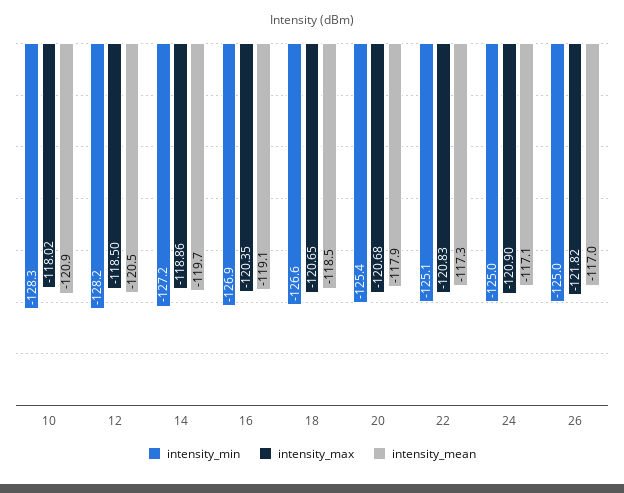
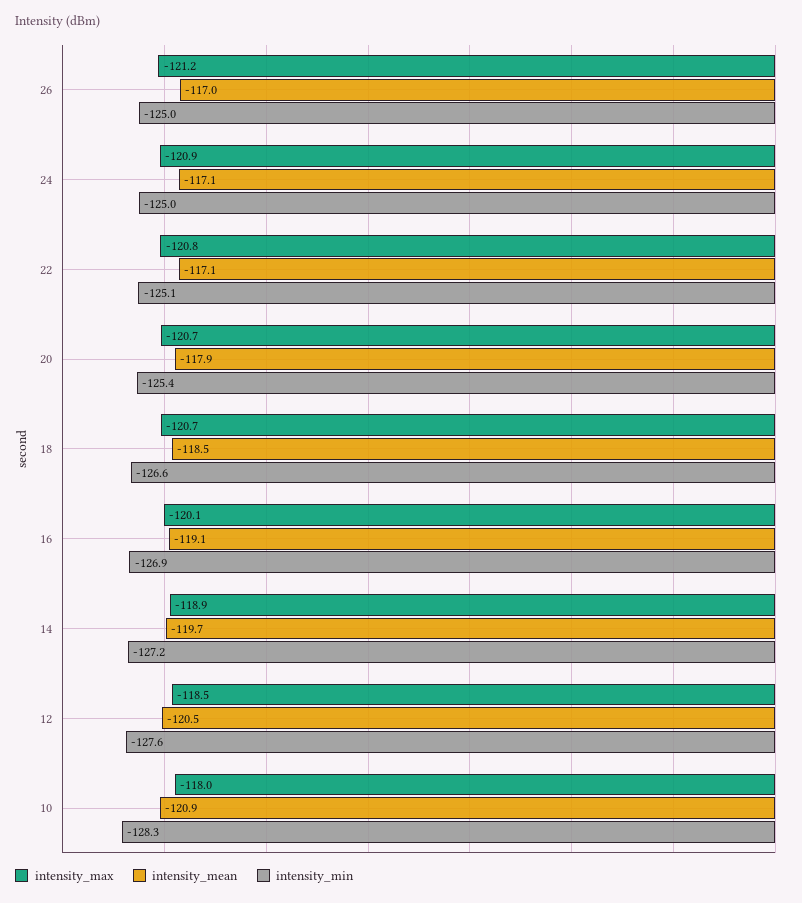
  {
    "intensity_min": {
      "10": -128.3,
-     "12": -128.2,
+     "12": -127.6,
      "14": -127.2,
      "16": -126.9,
      "18": -126.6,
      "20": -125.4,
      "22": -125.1,
      "24": -125,
      "26": -125
    },
    "intensity_max": {
      "10": -118.02,
      "12": -118.5,
      "14": -118.86,
-     "16": -120.35,
+     "16": -120.1,
      "18": -120.65,
      "20": -120.68,
      "22": -120.83,
      "24": -120.9,
-     "26": -121.82
+     "26": -121.2
    },
    "intensity_mean": {
      "10": -120.9,
      "12": -120.5,
      "14": -119.7,
      "16": -119.1,
      "18": -118.5,
      "20": -117.9,
-     "22": -117.3,
+     "22": -117.1,
      "24": -117.1,
      "26": -117
    }
  }

